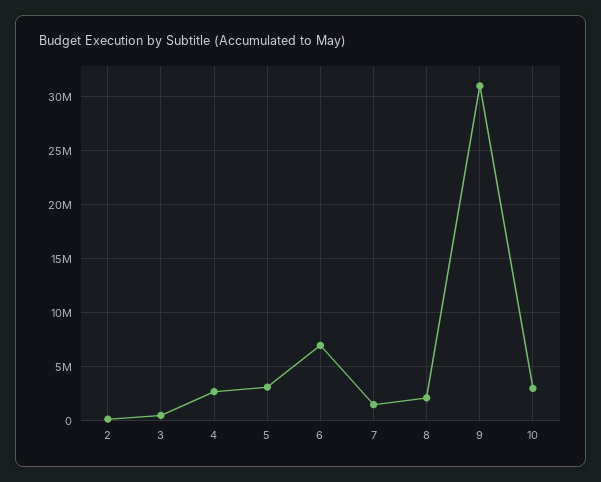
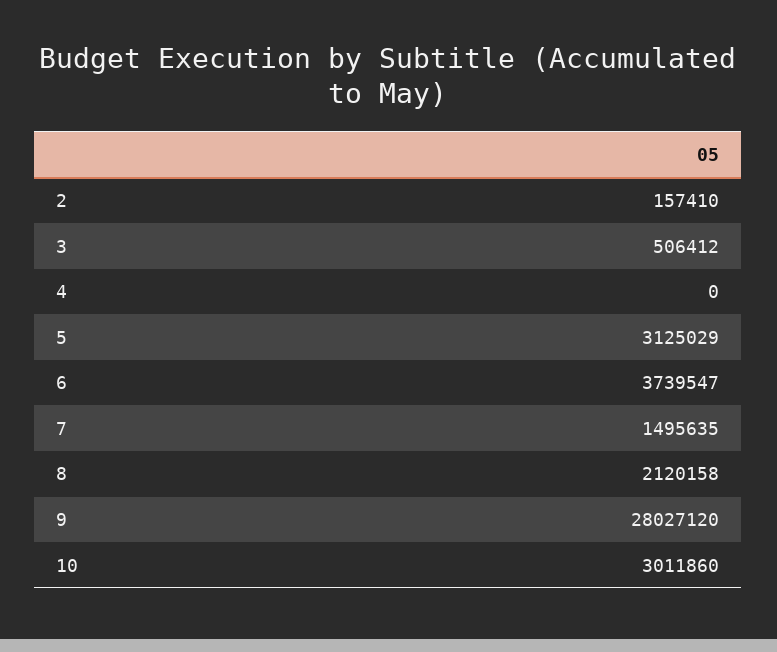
  {
    "2": 157410,
    "3": 506412,
-   "4": 3000000,
+   "4": 0,
    "5": 3125029,
-   "6": 7000000,
+   "6": 3739547,
    "7": 1495635,
    "8": 2120158,
-   "9": 31000000,
+   "9": 28027120,
    "10": 3011860
  }

